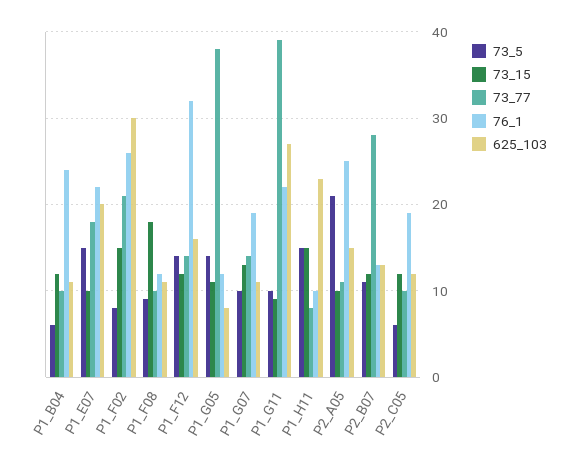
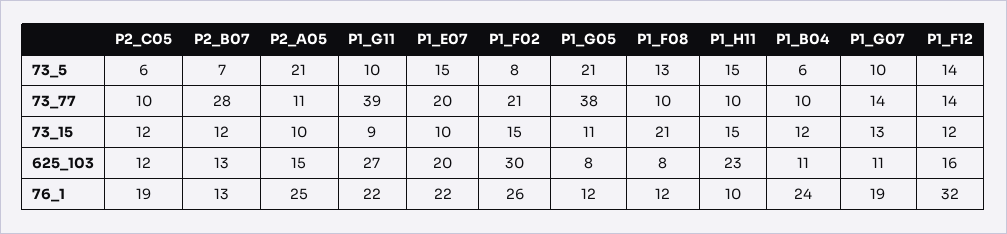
  {
    "73_5": {
      "P1_B04": 6,
      "P1_E07": 15,
      "P1_F02": 8,
-     "P1_F08": 9,
+     "P1_F08": 13,
      "P1_F12": 14,
-     "P1_G05": 14,
+     "P1_G05": 21,
      "P1_G07": 10,
      "P1_G11": 10,
      "P1_H11": 15,
      "P2_A05": 21,
-     "P2_B07": 11,
+     "P2_B07": 7,
      "P2_C05": 6
    },
    "73_15": {
      "P1_B04": 12,
      "P1_E07": 10,
      "P1_F02": 15,
-     "P1_F08": 18,
+     "P1_F08": 21,
      "P1_F12": 12,
      "P1_G05": 11,
      "P1_G07": 13,
      "P1_G11": 9,
      "P1_H11": 15,
      "P2_A05": 10,
      "P2_B07": 12,
      "P2_C05": 12
    },
    "73_77": {
      "P1_B04": 10,
-     "P1_E07": 18,
+     "P1_E07": 20,
      "P1_F02": 21,
      "P1_F08": 10,
      "P1_F12": 14,
      "P1_G05": 38,
      "P1_G07": 14,
      "P1_G11": 39,
-     "P1_H11": 8,
+     "P1_H11": 10,
      "P2_A05": 11,
      "P2_B07": 28,
      "P2_C05": 10
    },
    "76_1": {
      "P1_B04": 24,
      "P1_E07": 22,
      "P1_F02": 26,
      "P1_F08": 12,
      "P1_F12": 32,
      "P1_G05": 12,
      "P1_G07": 19,
      "P1_G11": 22,
      "P1_H11": 10,
      "P2_A05": 25,
      "P2_B07": 13,
      "P2_C05": 19
    },
    "625_103": {
      "P1_B04": 11,
      "P1_E07": 20,
      "P1_F02": 30,
-     "P1_F08": 11,
+     "P1_F08": 8,
      "P1_F12": 16,
      "P1_G05": 8,
      "P1_G07": 11,
      "P1_G11": 27,
      "P1_H11": 23,
      "P2_A05": 15,
      "P2_B07": 13,
      "P2_C05": 12
    }
  }

